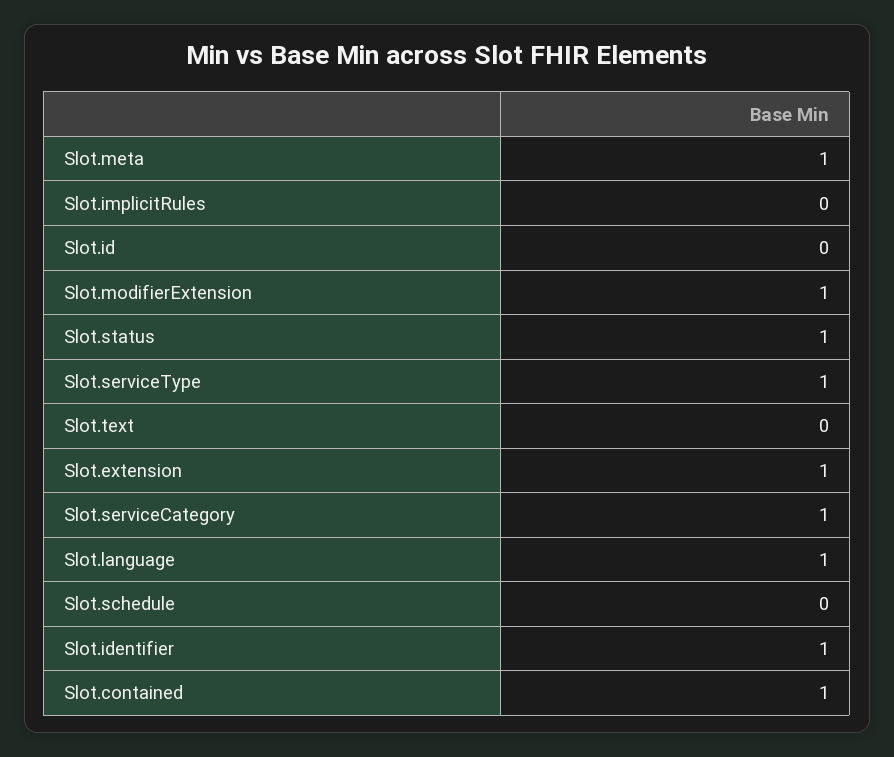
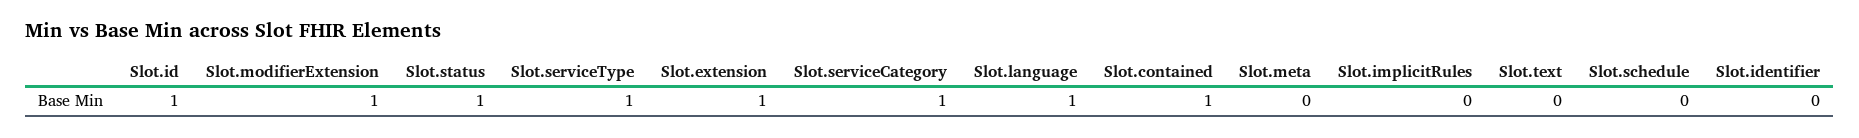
  {
-   "Slot.meta": 1,
+   "Slot.meta": 0,
    "Slot.implicitRules": 0,
-   "Slot.id": 0,
+   "Slot.id": 1,
    "Slot.modifierExtension": 1,
    "Slot.status": 1,
    "Slot.serviceType": 1,
    "Slot.text": 0,
    "Slot.extension": 1,
    "Slot.serviceCategory": 1,
    "Slot.language": 1,
    "Slot.schedule": 0,
-   "Slot.identifier": 1,
+   "Slot.identifier": 0,
    "Slot.contained": 1
  }

